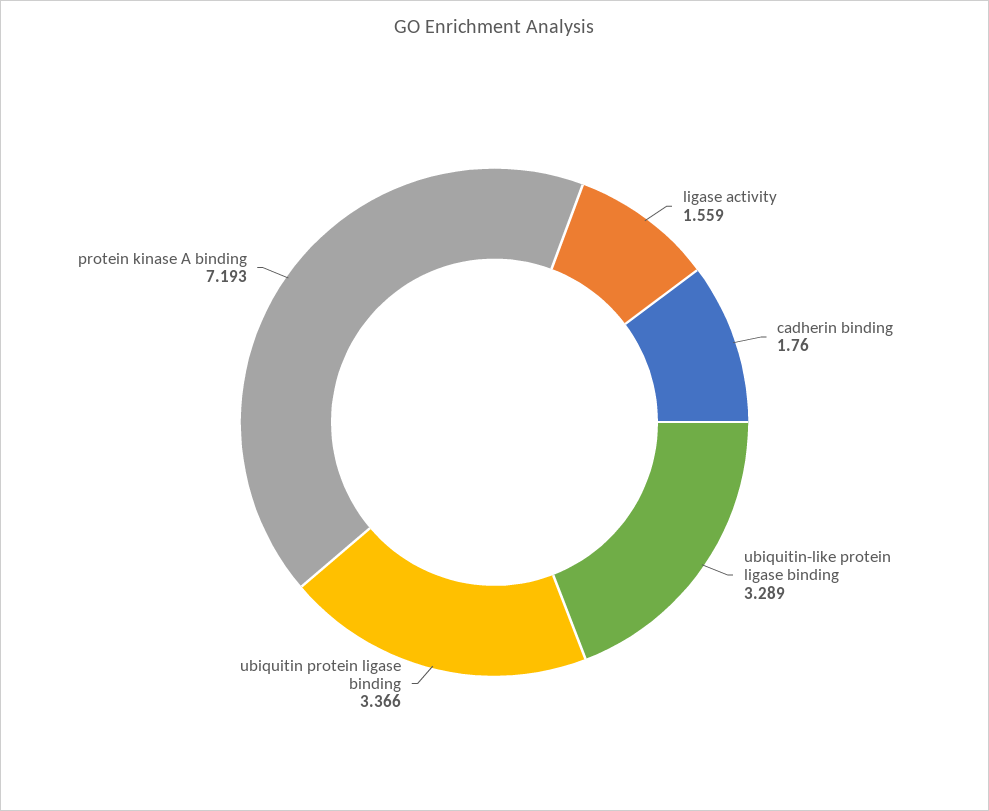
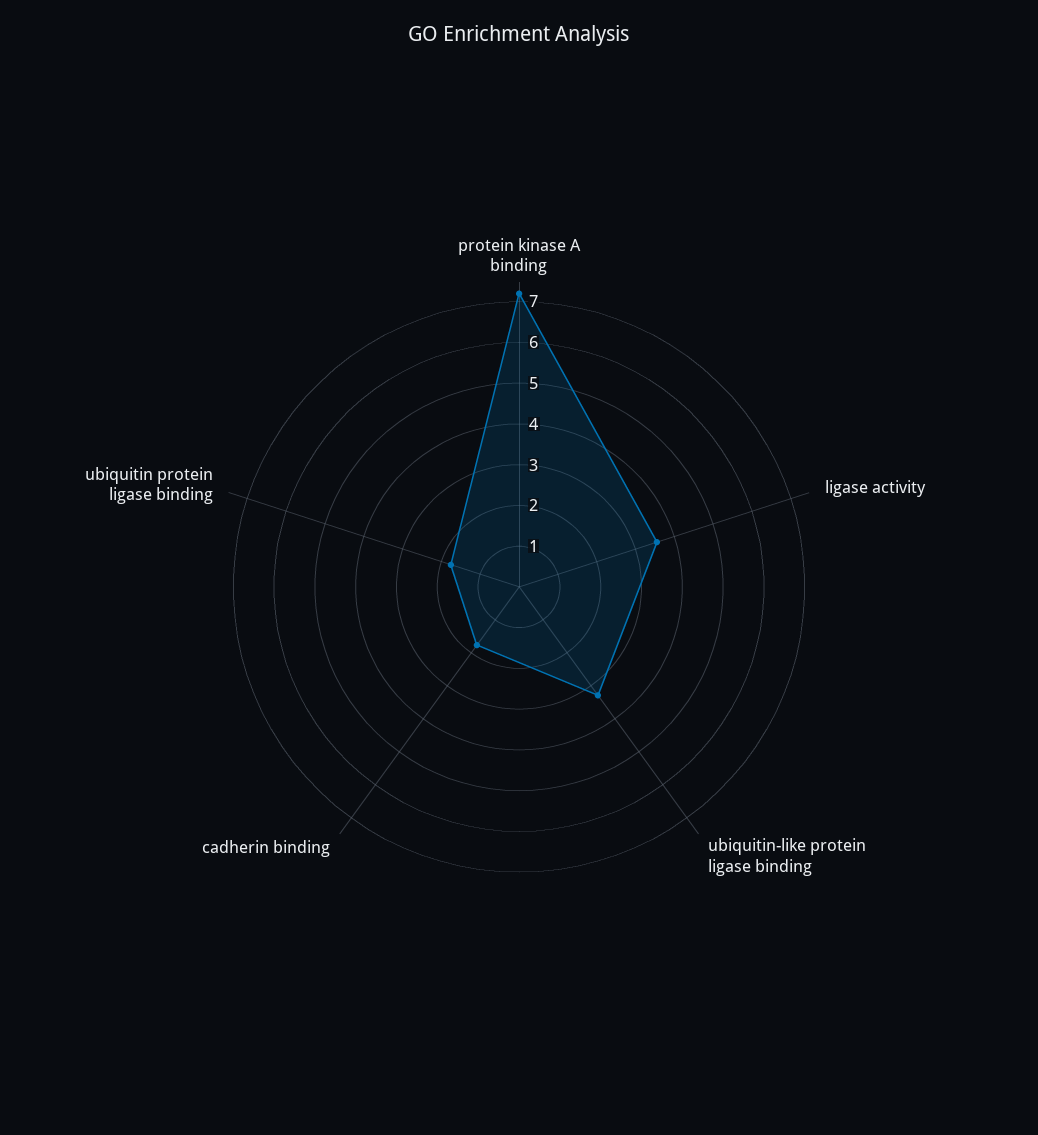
  {
-   "ligase activity": 1.559,
+   "ligase activity": 3.6,
    "cadherin binding": 1.76,
    "ubiquitin-like protein ligase binding": 3.289,
-   "ubiquitin protein ligase binding": 3.366,
+   "ubiquitin protein ligase binding": 1.8,
    "protein kinase A binding": 7.193
  }

